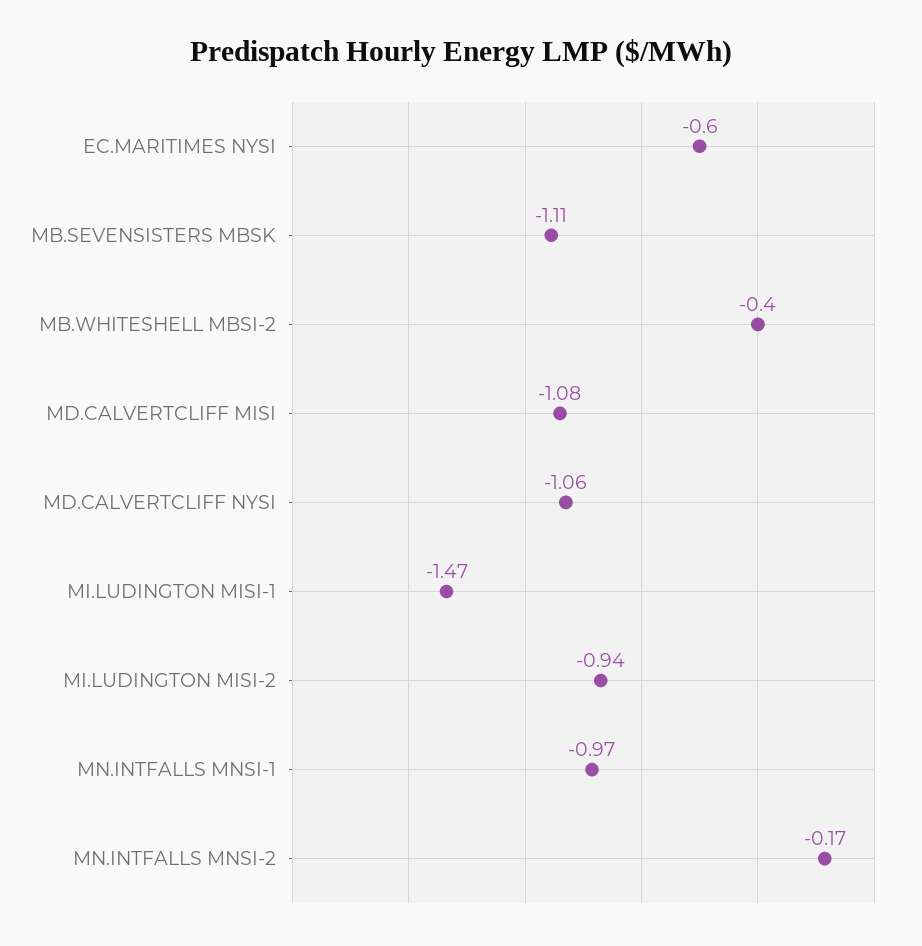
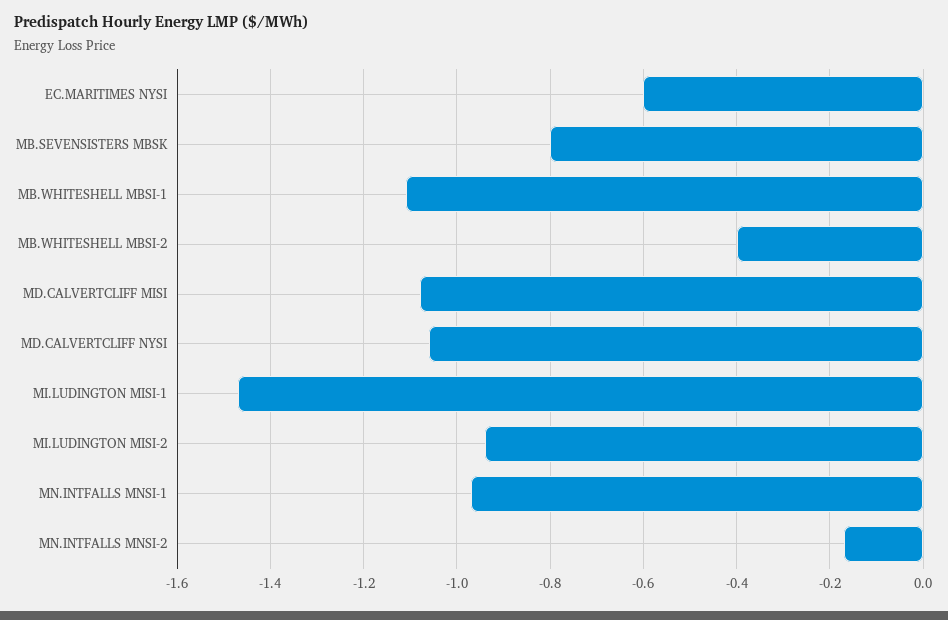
  {
    "EC.MARITIMES NYSI": -0.6,
-   "MB.SEVENSISTERS MBSK": -1.11,
+   "MB.SEVENSISTERS MBSK": -0.8,
    "MB.WHITESHELL MBSI-2": -0.4,
    "MD.CALVERTCLIFF MISI": -1.08,
    "MD.CALVERTCLIFF NYSI": -1.06,
    "MI.LUDINGTON MISI-1": -1.47,
    "MI.LUDINGTON MISI-2": -0.94,
    "MN.INTFALLS MNSI-1": -0.97,
-   "MN.INTFALLS MNSI-2": -0.17
+   "MN.INTFALLS MNSI-2": -0.17,
+   "MB.WHITESHELL MBSI-1": -1.1
  }

